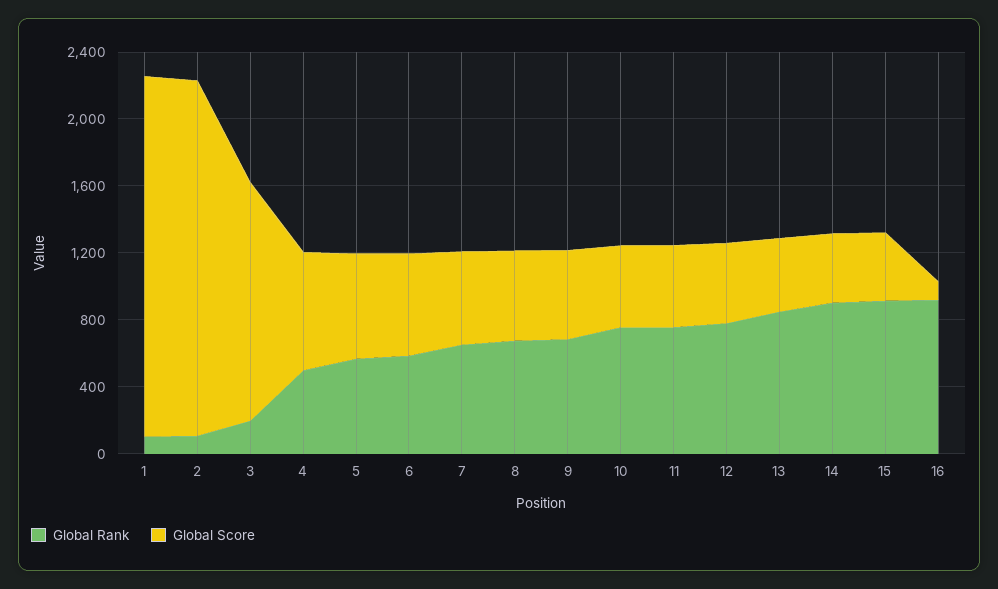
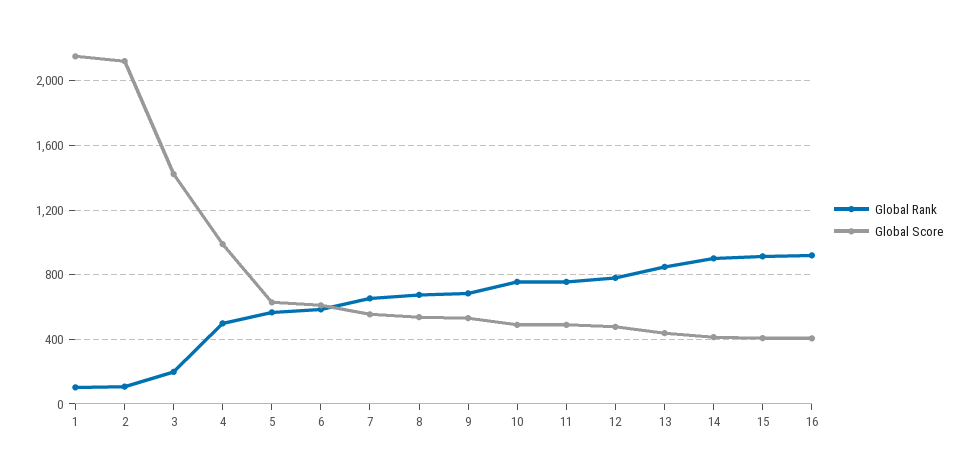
  {
    "Global Rank": {
      "1": 100,
      "2": 100,
      "3": 200,
      "4": 500,
      "5": 550,
      "6": 600,
      "7": 650,
      "8": 700,
      "9": 700,
      "10": 750,
      "11": 750,
      "12": 800,
      "13": 850,
      "14": 900,
      "15": 900,
      "16": 900
    },
    "Global Score": {
      "1": 2150,
      "2": 2100,
      "3": 1400,
-     "4": 700,
+     "4": 1000,
      "5": 650,
      "6": 600,
      "7": 550,
      "8": 550,
      "9": 550,
      "10": 500,
      "11": 500,
      "12": 500,
      "13": 450,
      "14": 400,
      "15": 400,
-     "16": 100
+     "16": 400
    }
  }

